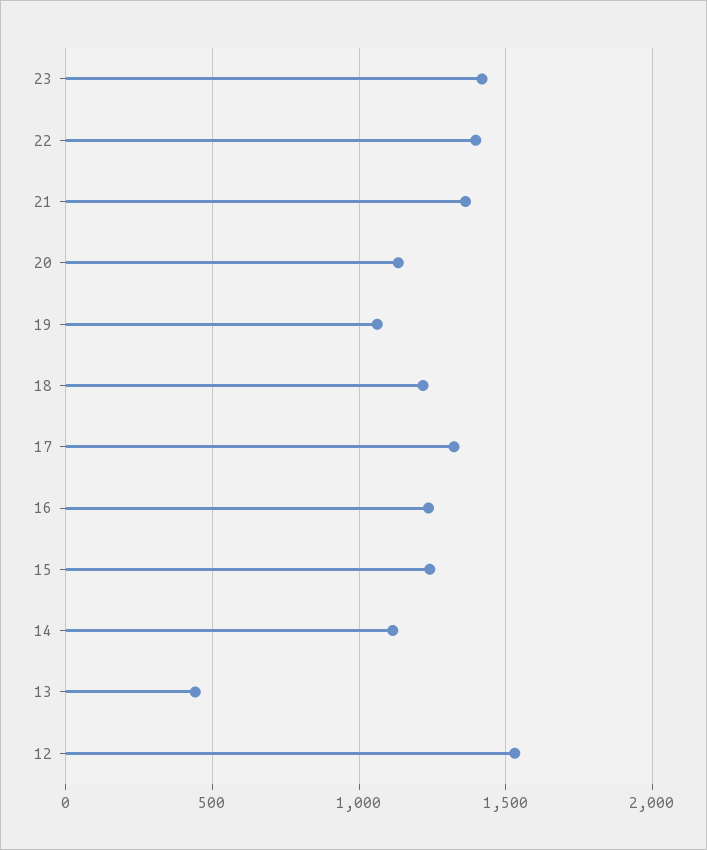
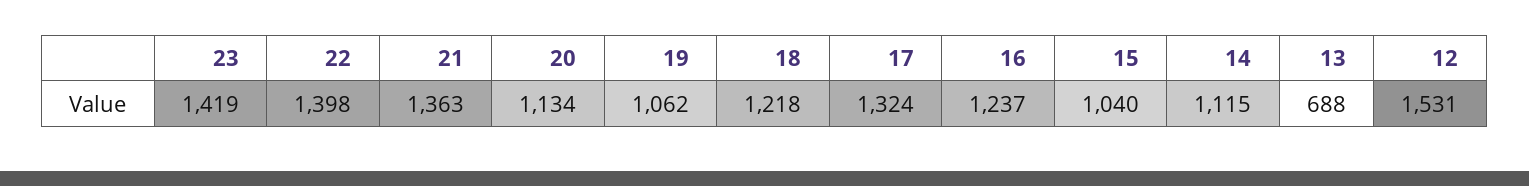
  {
    "23": 1419,
    "22": 1398,
    "21": 1363,
    "20": 1134,
    "19": 1062,
    "18": 1218,
    "17": 1324,
    "16": 1237,
-   "15": 1250,
+   "15": 1040,
    "14": 1115,
-   "13": 450,
+   "13": 688,
    "12": 1531
  }

